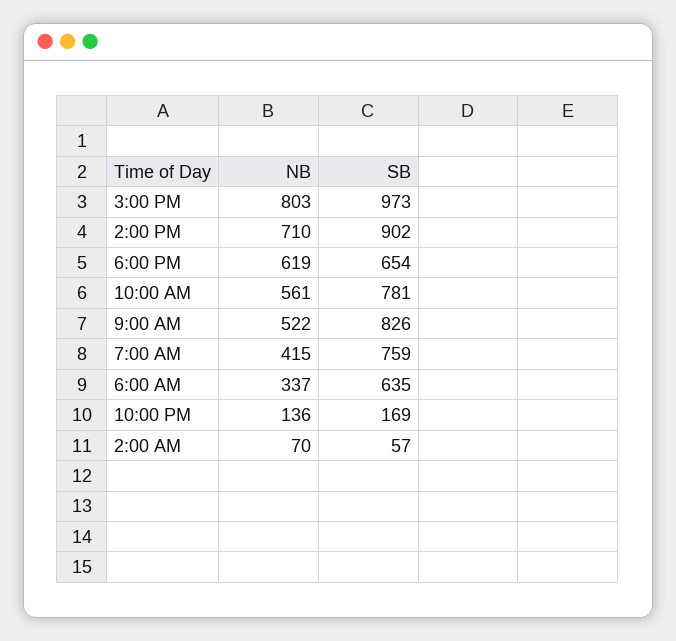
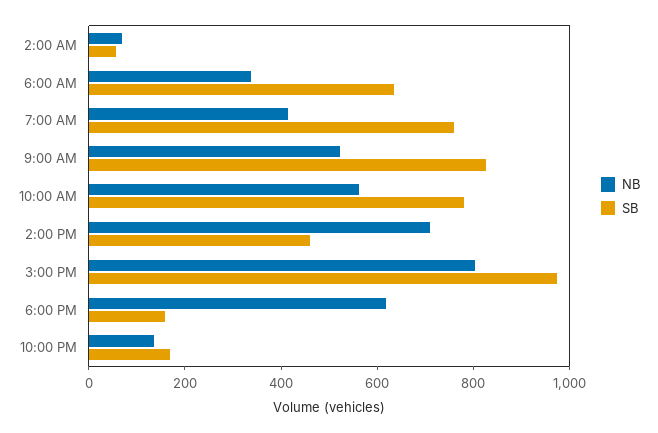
  {
    "NB": {
      "3:00 PM": 803,
      "2:00 PM": 710,
      "6:00 PM": 619,
      "10:00 AM": 561,
      "9:00 AM": 522,
      "7:00 AM": 415,
      "6:00 AM": 337,
      "10:00 PM": 136,
      "2:00 AM": 70
    },
    "SB": {
      "3:00 PM": 973,
-     "2:00 PM": 902,
+     "2:00 PM": 450,
-     "6:00 PM": 654,
+     "6:00 PM": 150,
      "10:00 AM": 781,
      "9:00 AM": 826,
      "7:00 AM": 759,
      "6:00 AM": 635,
      "10:00 PM": 169,
      "2:00 AM": 57
    }
  }

